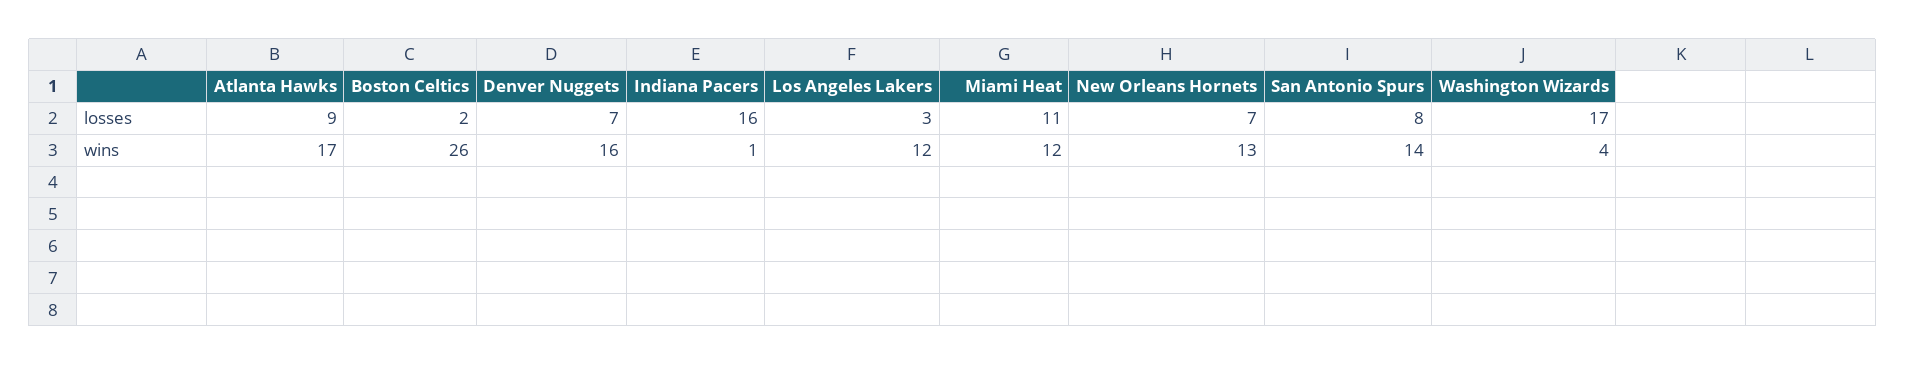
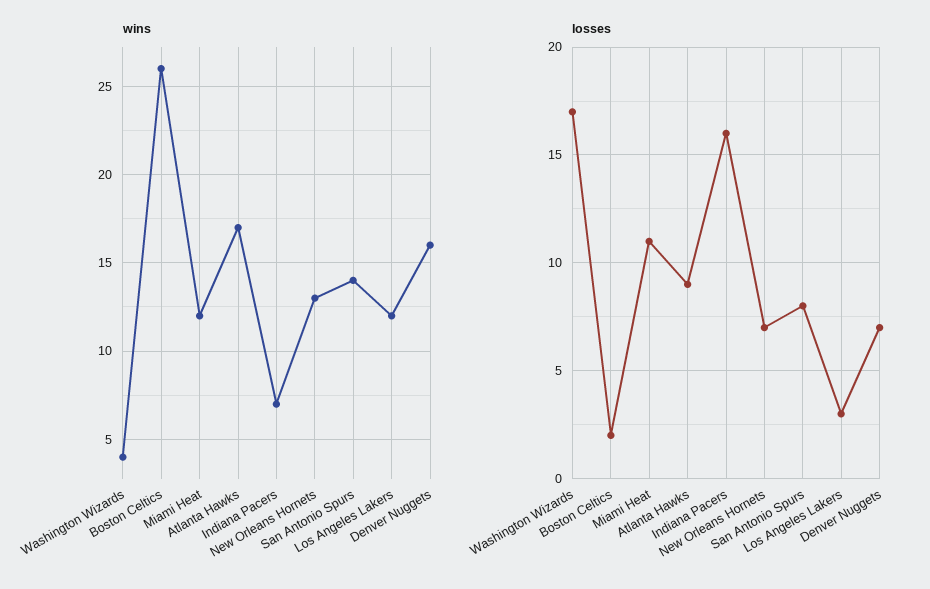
  {
    "losses": {
      "Atlanta Hawks": 9,
      "Boston Celtics": 2,
      "Denver Nuggets": 7,
      "Indiana Pacers": 16,
      "Los Angeles Lakers": 3,
      "Miami Heat": 11,
      "New Orleans Hornets": 7,
      "San Antonio Spurs": 8,
      "Washington Wizards": 17
    },
    "wins": {
      "Atlanta Hawks": 17,
      "Boston Celtics": 26,
      "Denver Nuggets": 16,
-     "Indiana Pacers": 1,
+     "Indiana Pacers": 7,
      "Los Angeles Lakers": 12,
      "Miami Heat": 12,
      "New Orleans Hornets": 13,
      "San Antonio Spurs": 14,
      "Washington Wizards": 4
    }
  }

